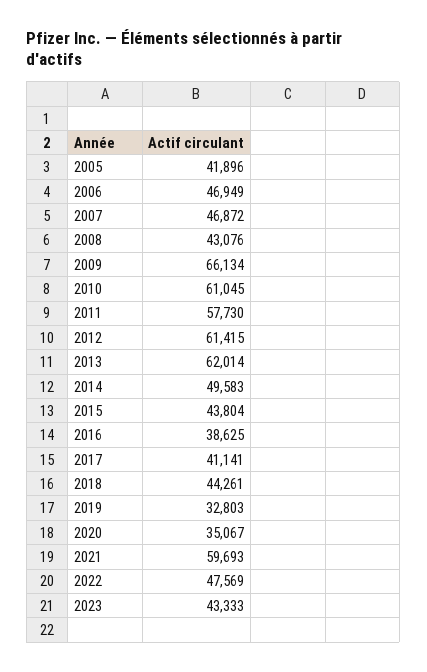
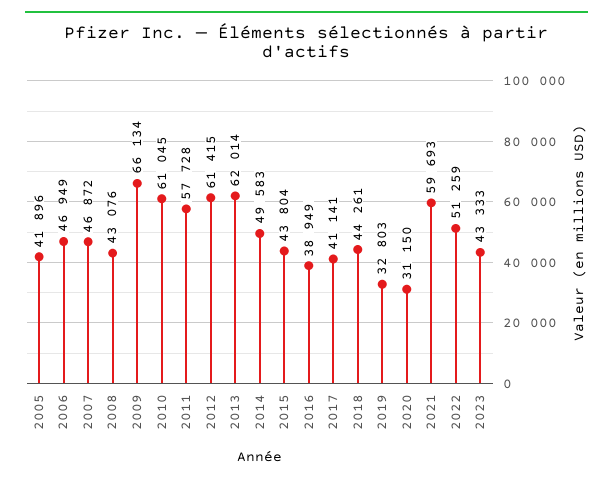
  {
    "2005": 41896,
    "2006": 46949,
    "2007": 46872,
    "2008": 43076,
    "2009": 66134,
    "2010": 61045,
-   "2011": 57730,
+   "2011": 57728,
    "2012": 61415,
    "2013": 62014,
    "2014": 49583,
    "2015": 43804,
-   "2016": 38625,
+   "2016": 38949,
    "2017": 41141,
    "2018": 44261,
    "2019": 32803,
-   "2020": 35067,
+   "2020": 31150,
    "2021": 59693,
-   "2022": 47569,
+   "2022": 51259,
    "2023": 43333
  }

